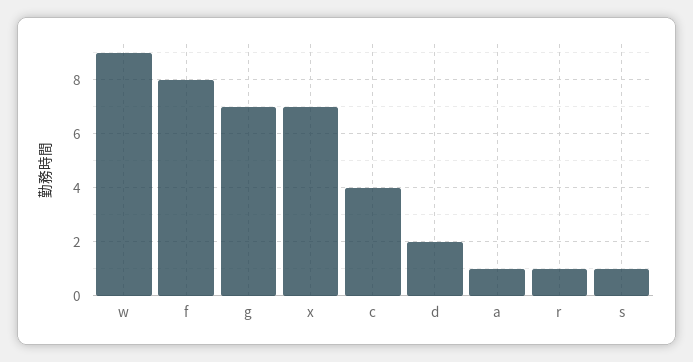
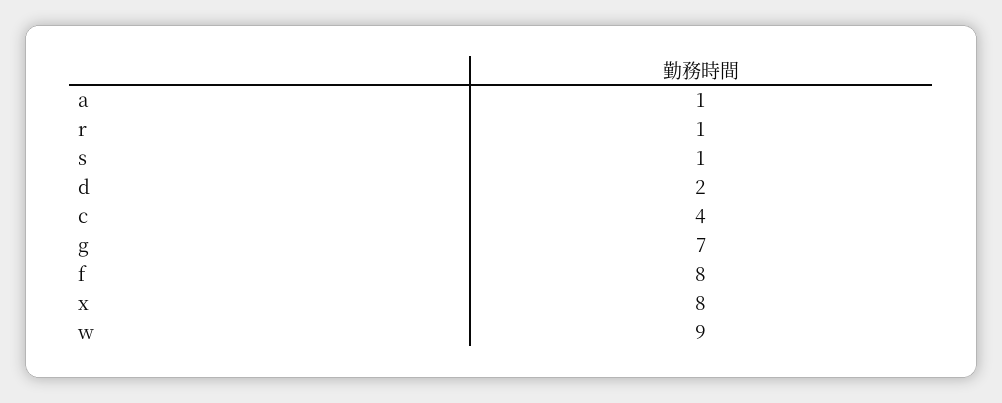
  {
    "w": 9,
    "f": 8,
    "g": 7,
-   "x": 7,
+   "x": 8,
    "c": 4,
    "d": 2,
    "a": 1,
    "r": 1,
    "s": 1
  }

